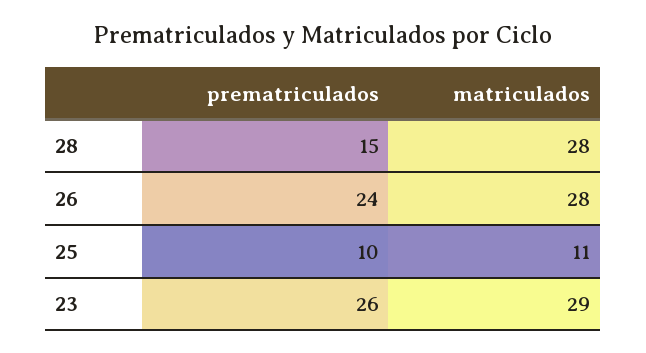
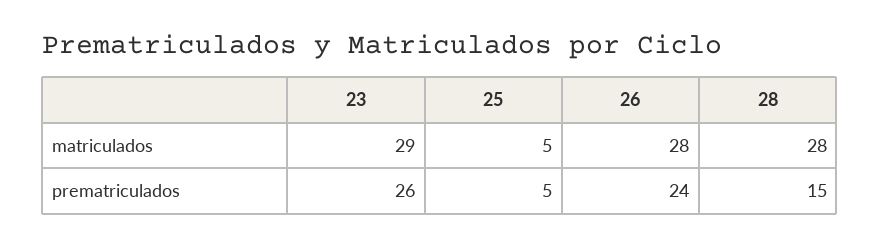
  {
    "prematriculados": {
      "28": 15,
      "26": 24,
-     "25": 10,
+     "25": 5,
      "23": 26
    },
    "matriculados": {
      "28": 28,
      "26": 28,
-     "25": 11,
+     "25": 5,
      "23": 29
    }
  }

